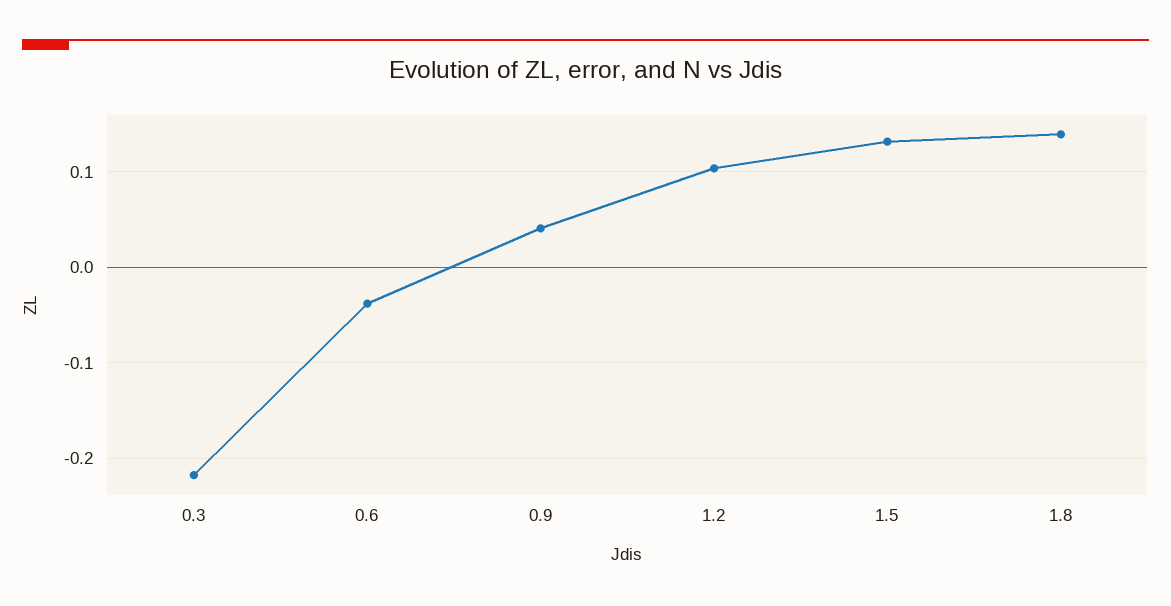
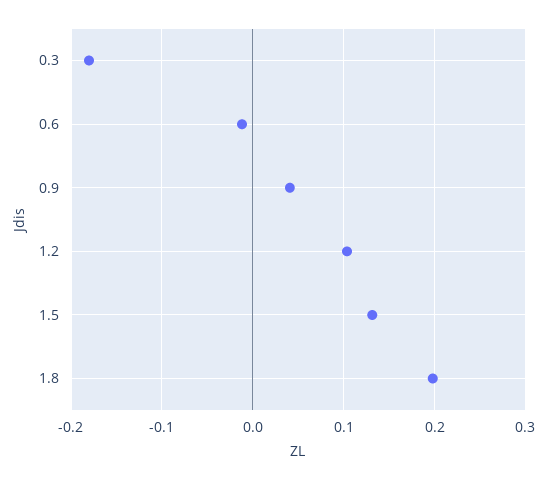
  {
-   "0.3": -0.22,
+   "0.3": -0.18,
-   "0.6": -0.04,
+   "0.6": -0.01,
    "0.9": 0.04,
    "1.2": 0.1,
    "1.5": 0.13,
-   "1.8": 0.14
+   "1.8": 0.2
  }

